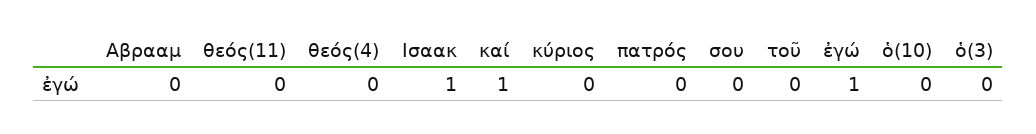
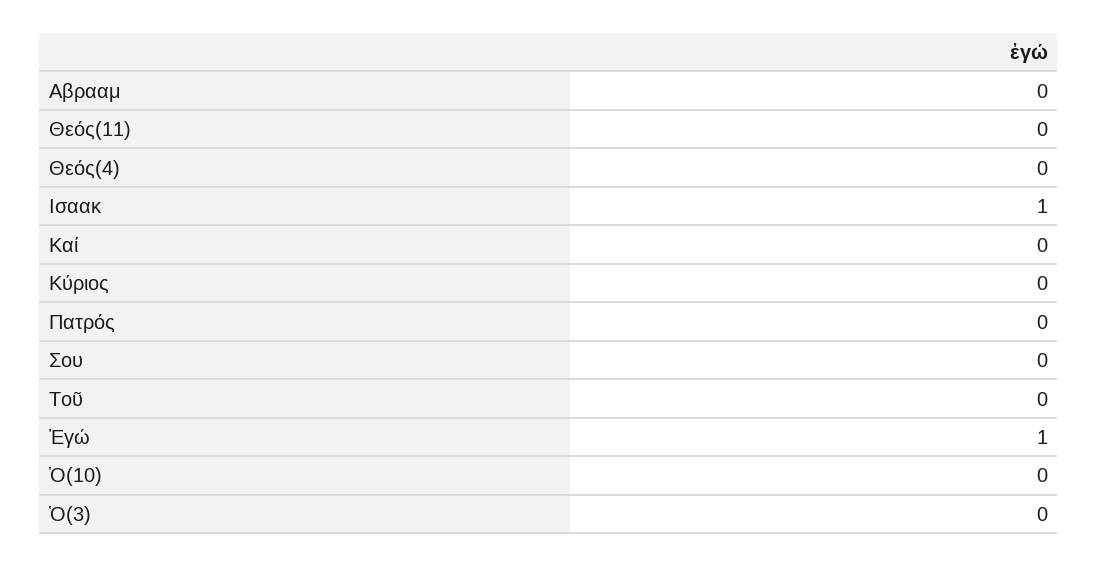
  {
    "Αβρααμ": 0,
    "θεός(11)": 0,
    "θεός(4)": 0,
    "Ισαακ": 1,
-   "καί": 1,
+   "καί": 0,
    "κύριος": 0,
    "πατρός": 0,
    "σου": 0,
    "τοῦ": 0,
    "ἐγώ": 1,
    "ὁ(10)": 0,
    "ὁ(3)": 0
  }

